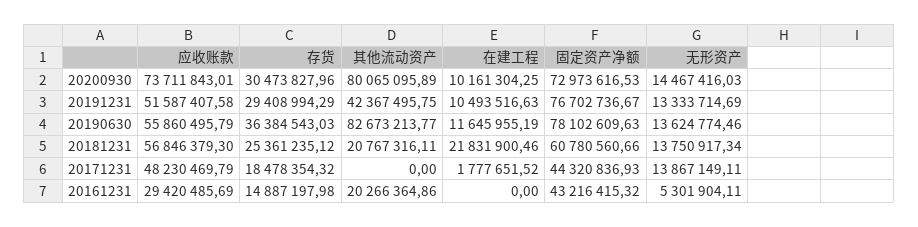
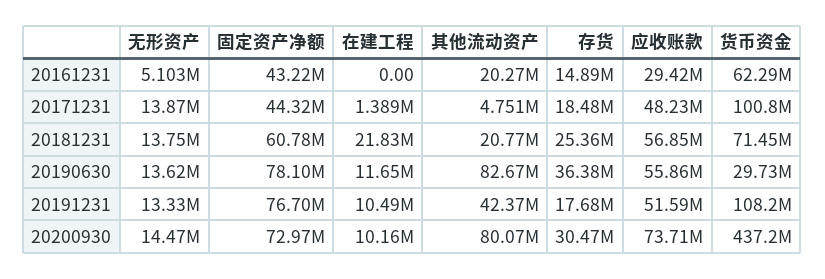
  {
    "应收账款": {
      "20200930": 73711843.01,
      "20191231": 51587407.58,
      "20190630": 55860495.79,
      "20181231": 56846379.3,
      "20171231": 48230469.79,
      "20161231": 29420485.69
    },
    "存货": {
      "20200930": 30473827.96,
-     "20191231": 29408994.29,
+     "20191231": 17680000,
      "20190630": 36384543.03,
      "20181231": 25361235.12,
      "20171231": 18478354.32,
      "20161231": 14887197.98
    },
    "其他流动资产": {
      "20200930": 80065095.89,
      "20191231": 42367495.75,
      "20190630": 82673213.77,
      "20181231": 20767316.11,
-     "20171231": 0,
+     "20171231": 4751000,
      "20161231": 20266364.86
    },
    "在建工程": {
      "20200930": 10161304.25,
      "20191231": 10493516.63,
      "20190630": 11645955.19,
      "20181231": 21831900.46,
-     "20171231": 1777651.52,
+     "20171231": 1389000,
      "20161231": 0
    },
    "固定资产净额": {
      "20200930": 72973616.53,
      "20191231": 76702736.67,
      "20190630": 78102609.63,
      "20181231": 60780560.66,
      "20171231": 44320836.93,
      "20161231": 43216415.32
    },
    "无形资产": {
      "20200930": 14467416.03,
      "20191231": 13333714.69,
      "20190630": 13624774.46,
      "20181231": 13750917.34,
      "20171231": 13867149.11,
-     "20161231": 5301904.11
+     "20161231": 5103000
-   }
+   },
+   "货币资金": {
+     "20161231": 62290000,
+     "20171231": 100800000,
+     "20181231": 71450000,
+     "20190630": 29730000,
+     "20191231": 108200000,
+     "20200930": 437200000
+   }
  }

